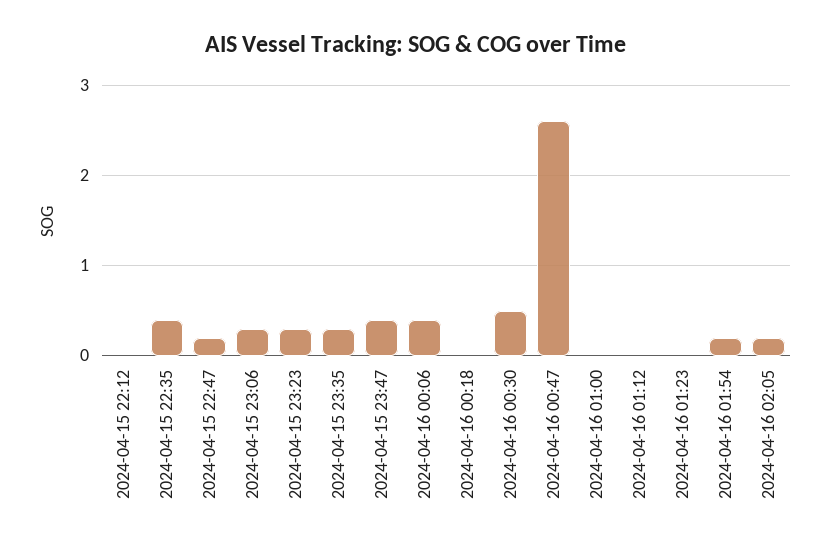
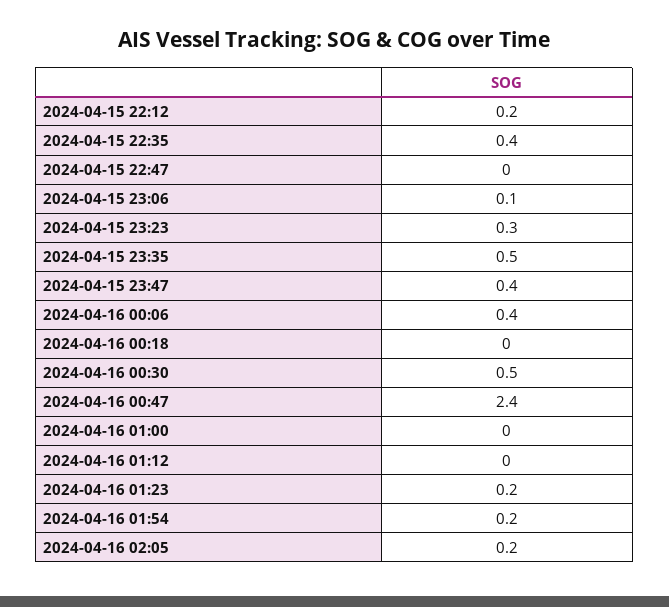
  {
-   "2024-04-15 22:12": 0,
+   "2024-04-15 22:12": 0.2,
    "2024-04-15 22:35": 0.4,
-   "2024-04-15 22:47": 0.2,
+   "2024-04-15 22:47": 0,
-   "2024-04-15 23:06": 0.3,
+   "2024-04-15 23:06": 0.1,
    "2024-04-15 23:23": 0.3,
-   "2024-04-15 23:35": 0.3,
+   "2024-04-15 23:35": 0.5,
    "2024-04-15 23:47": 0.4,
    "2024-04-16 00:06": 0.4,
    "2024-04-16 00:18": 0,
    "2024-04-16 00:30": 0.5,
-   "2024-04-16 00:47": 2.6,
+   "2024-04-16 00:47": 2.4,
    "2024-04-16 01:00": 0,
    "2024-04-16 01:12": 0,
-   "2024-04-16 01:23": 0,
+   "2024-04-16 01:23": 0.2,
    "2024-04-16 01:54": 0.2,
    "2024-04-16 02:05": 0.2
  }

